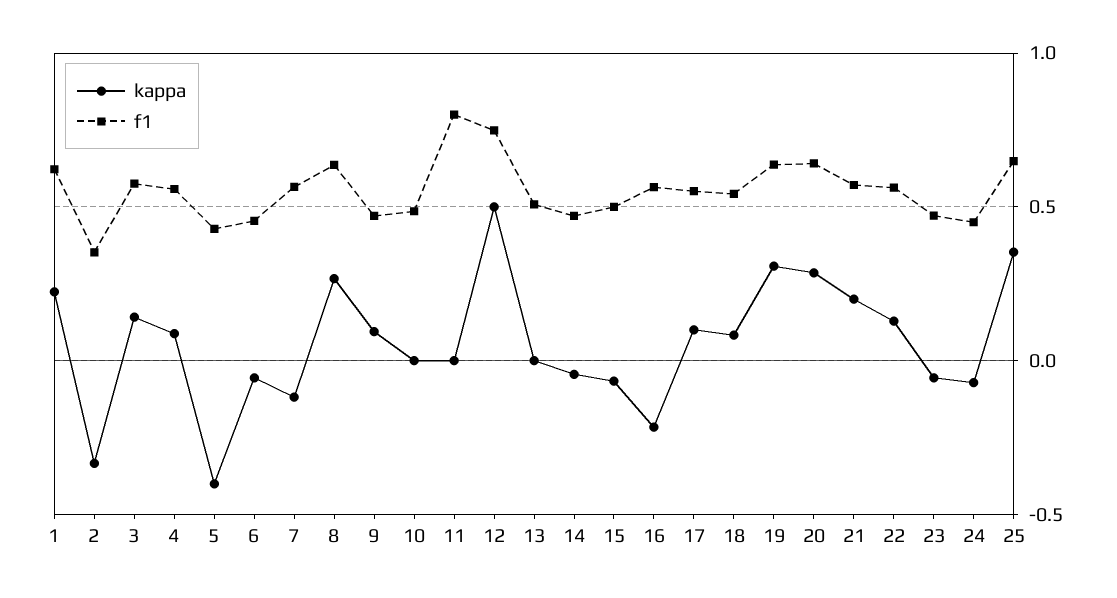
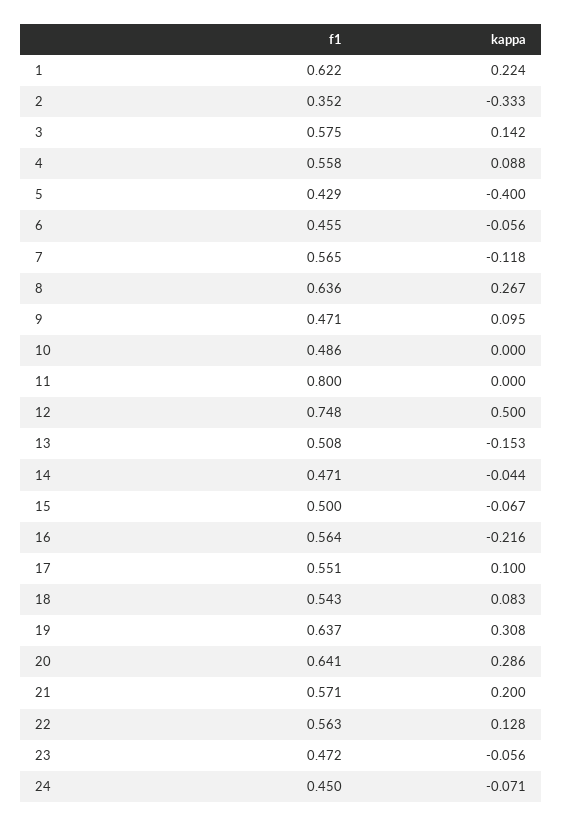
  {
    "kappa": {
      "1": 0.224,
      "2": -0.333,
      "3": 0.142,
      "4": 0.088,
      "5": -0.4,
      "6": -0.056,
      "7": -0.118,
      "8": 0.267,
      "9": 0.095,
      "10": 0,
      "11": 0,
      "12": 0.5,
-     "13": 0,
+     "13": -0.153,
      "14": -0.044,
      "15": -0.067,
      "16": -0.216,
      "17": 0.1,
      "18": 0.083,
      "19": 0.308,
      "20": 0.286,
      "21": 0.2,
      "22": 0.128,
      "23": -0.056,
-     "24": -0.071,
+     "24": -0.071
-     "25": 0.35
    },
    "f1": {
      "1": 0.622,
      "2": 0.352,
      "3": 0.575,
      "4": 0.558,
      "5": 0.429,
      "6": 0.455,
      "7": 0.565,
      "8": 0.636,
      "9": 0.471,
      "10": 0.486,
      "11": 0.8,
      "12": 0.748,
      "13": 0.508,
      "14": 0.471,
      "15": 0.5,
      "16": 0.564,
      "17": 0.551,
      "18": 0.543,
      "19": 0.637,
      "20": 0.641,
      "21": 0.571,
      "22": 0.563,
      "23": 0.472,
-     "24": 0.45,
+     "24": 0.45
-     "25": 0.65
    }
  }

